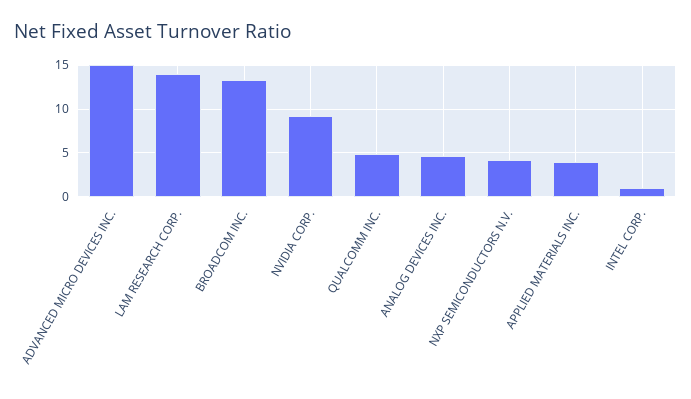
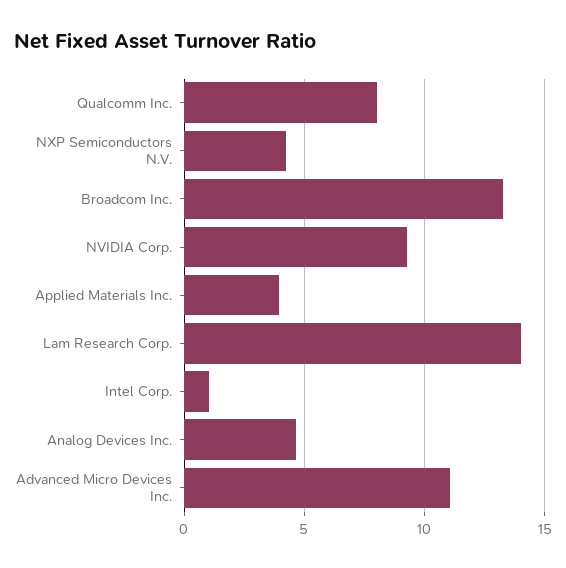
  {
-   "ADVANCED MICRO DEVICES INC.": 15,
+   "ADVANCED MICRO DEVICES INC.": 11,
    "LAM RESEARCH CORP.": 14,
    "BROADCOM INC.": 13.5,
    "NVIDIA CORP.": 9.5,
-   "QUALCOMM INC.": 5,
+   "QUALCOMM INC.": 8,
    "ANALOG DEVICES INC.": 4.5,
    "NXP SEMICONDUCTORS N.V.": 4,
    "APPLIED MATERIALS INC.": 4,
    "INTEL CORP.": 1
  }

